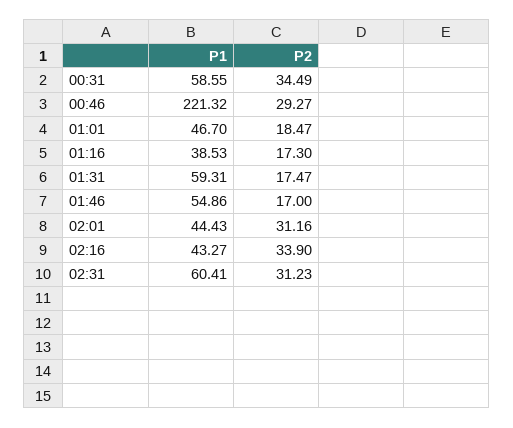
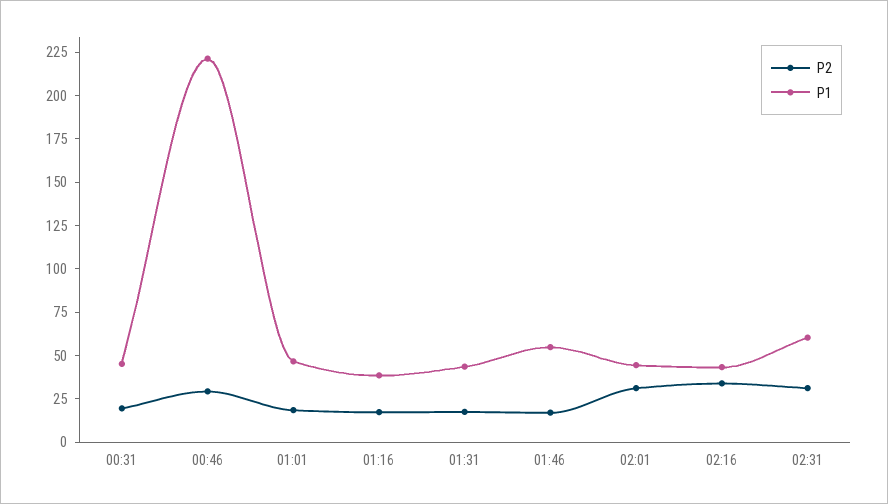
  {
    "P1": {
-     "00:31": 58.55,
+     "00:31": 45,
      "00:46": 221.32,
      "01:01": 46.7,
      "01:16": 38.53,
-     "01:31": 59.31,
+     "01:31": 45,
      "01:46": 54.86,
      "02:01": 44.43,
      "02:16": 43.27,
      "02:31": 60.41
    },
    "P2": {
-     "00:31": 34.49,
+     "00:31": 20,
      "00:46": 29.27,
      "01:01": 18.47,
      "01:16": 17.3,
      "01:31": 17.47,
      "01:46": 17,
      "02:01": 31.16,
      "02:16": 33.9,
      "02:31": 31.23
    }
  }

